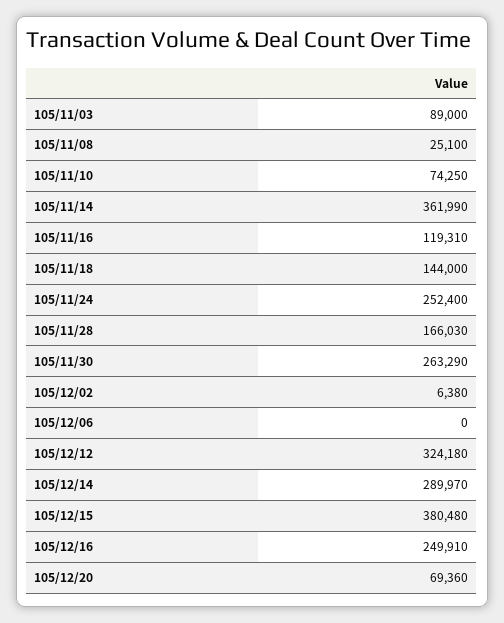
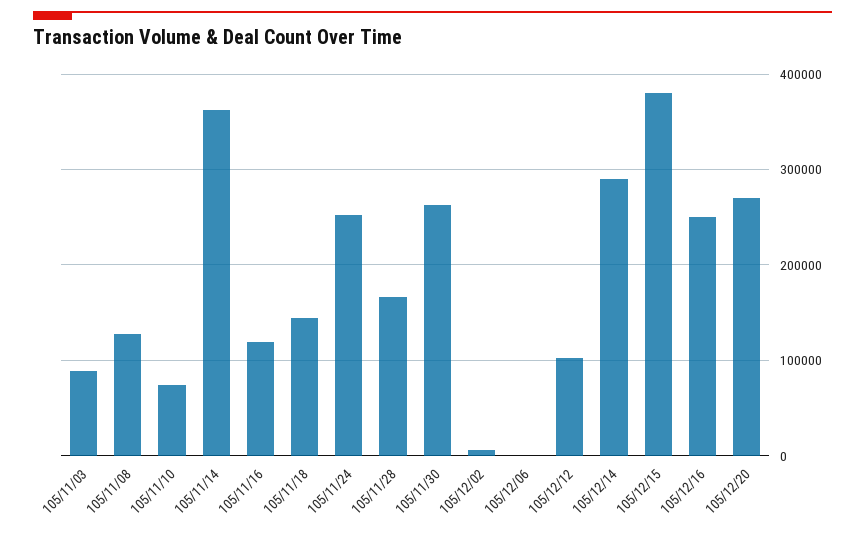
  {
    "105/11/03": 89000,
-   "105/11/08": 25100,
+   "105/11/08": 130000,
    "105/11/10": 74250,
    "105/11/14": 361990,
    "105/11/16": 119310,
    "105/11/18": 144000,
    "105/11/24": 252400,
    "105/11/28": 166030,
    "105/11/30": 263290,
    "105/12/02": 6380,
    "105/12/06": 0,
-   "105/12/12": 324180,
+   "105/12/12": 100000,
    "105/12/14": 289970,
    "105/12/15": 380480,
    "105/12/16": 249910,
-   "105/12/20": 69360
+   "105/12/20": 270000
  }

